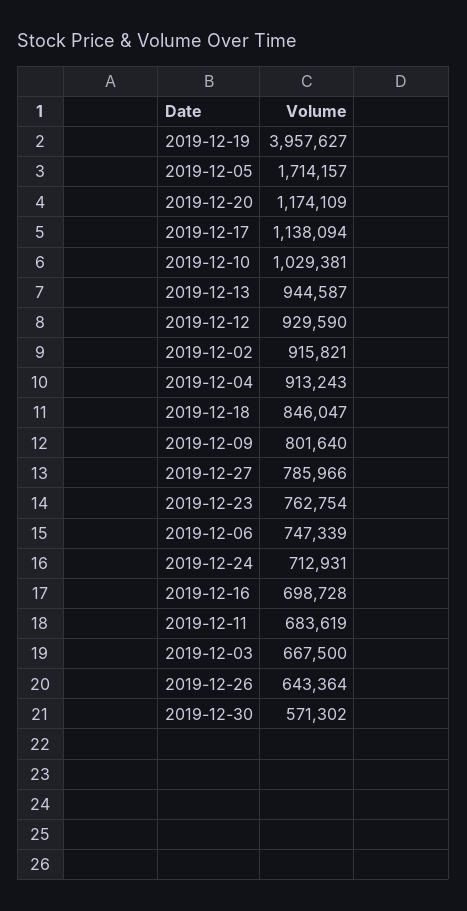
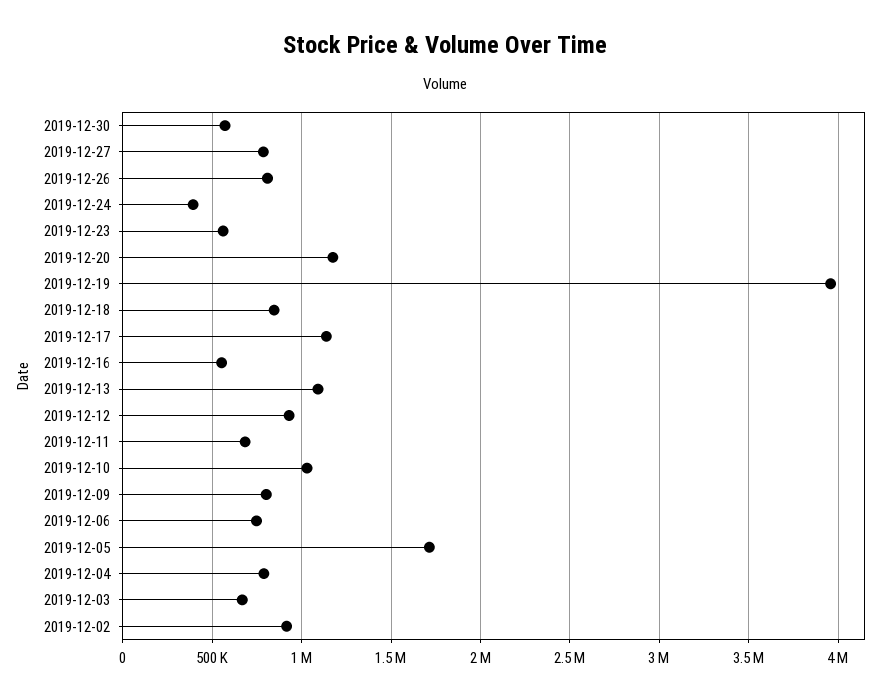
  {
    "2019-12-19": 3957627,
    "2019-12-05": 1714157,
    "2019-12-20": 1174109,
    "2019-12-17": 1138094,
    "2019-12-10": 1029381,
-   "2019-12-13": 944587,
+   "2019-12-13": 1100000,
    "2019-12-12": 929590,
    "2019-12-02": 915821,
-   "2019-12-04": 913243,
+   "2019-12-04": 800000,
    "2019-12-18": 846047,
    "2019-12-09": 801640,
    "2019-12-27": 785966,
-   "2019-12-23": 762754,
+   "2019-12-23": 550000,
    "2019-12-06": 747339,
-   "2019-12-24": 712931,
+   "2019-12-24": 400000,
-   "2019-12-16": 698728,
+   "2019-12-16": 550000,
    "2019-12-11": 683619,
    "2019-12-03": 667500,
-   "2019-12-26": 643364,
+   "2019-12-26": 800000,
    "2019-12-30": 571302
  }

